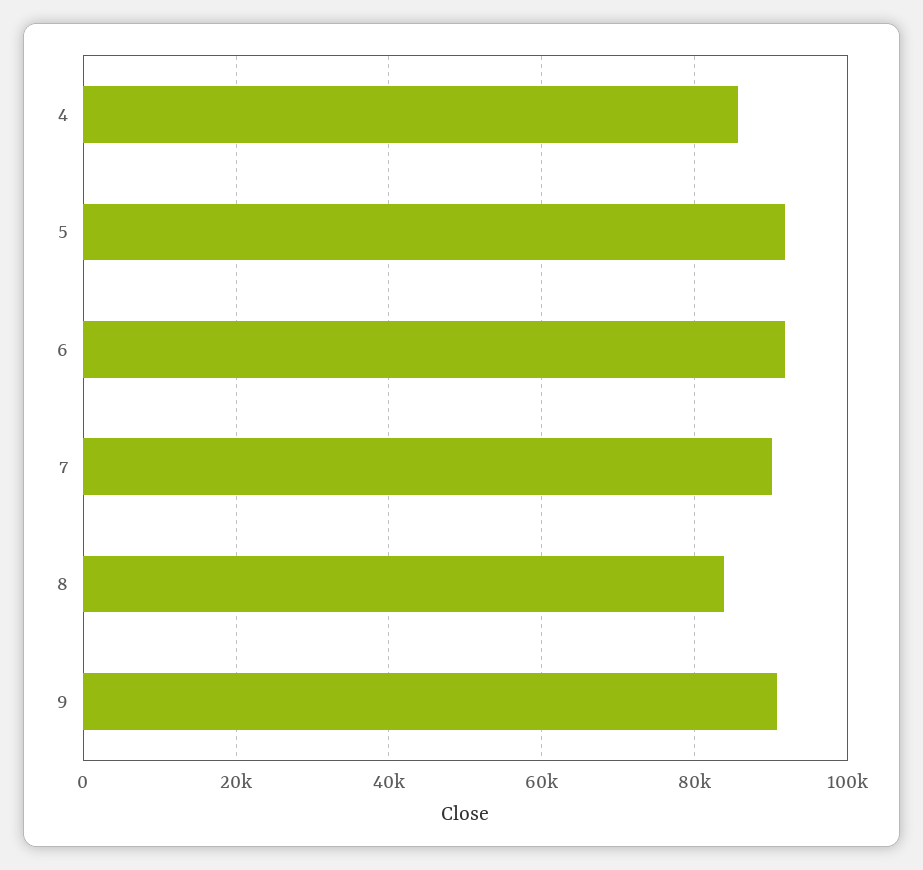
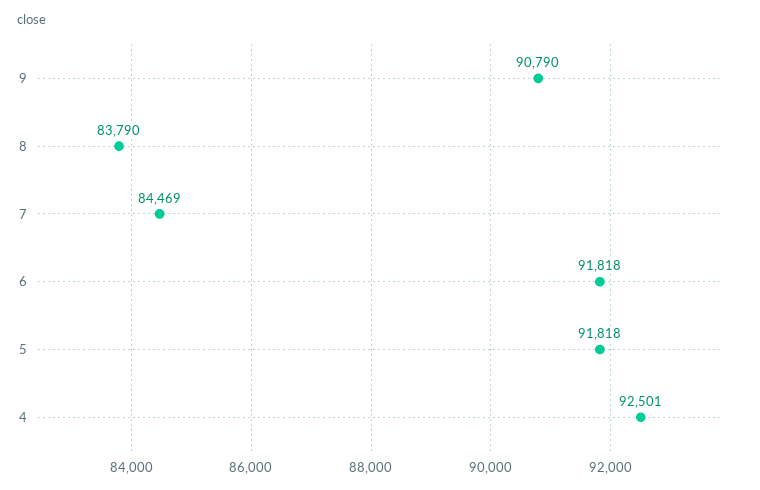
  {
-   "4": 86000,
+   "4": 92501,
    "5": 91818,
    "6": 91818,
-   "7": 90000,
+   "7": 84469,
    "8": 83790,
    "9": 90790
  }

